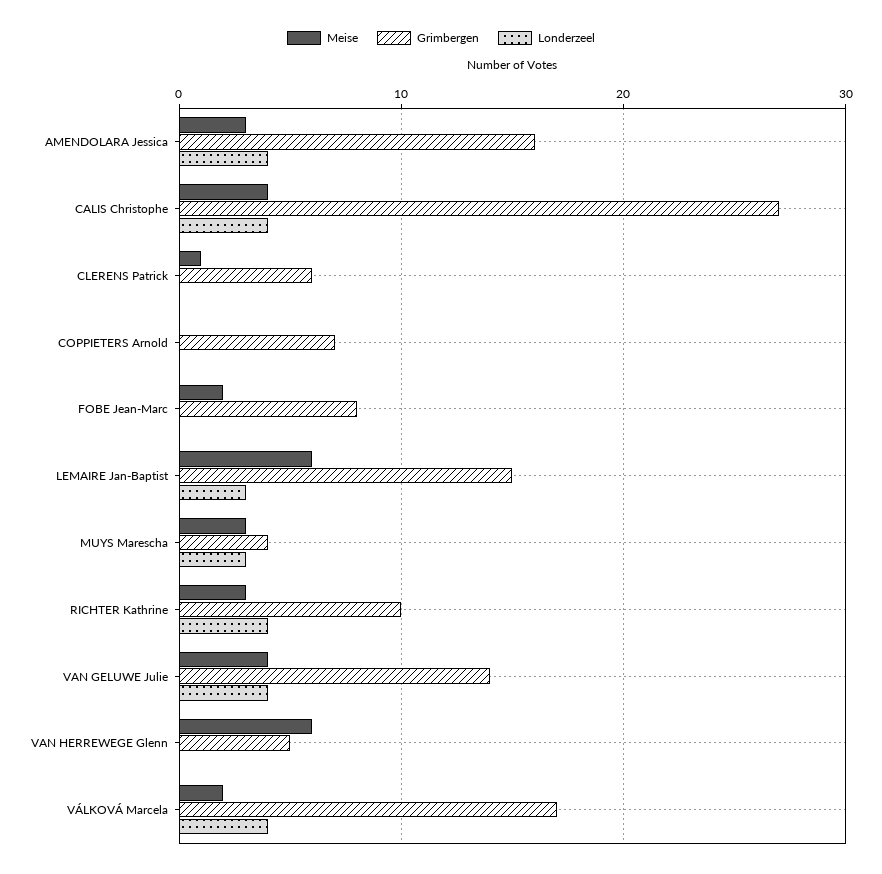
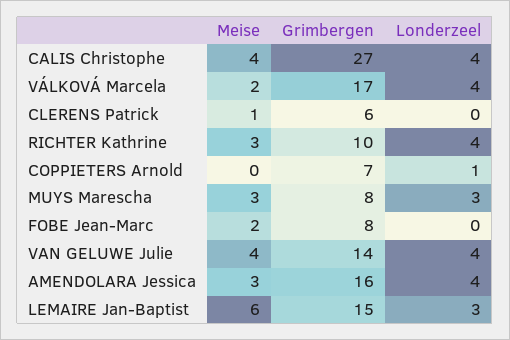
  {
    "Meise": {
      "AMENDOLARA Jessica": 3,
      "CALIS Christophe": 4,
      "CLERENS Patrick": 1,
      "COPPIETERS Arnold": 0,
      "FOBE Jean-Marc": 2,
      "LEMAIRE Jan-Baptist": 6,
      "MUYS Marescha": 3,
      "RICHTER Kathrine": 3,
      "VAN GELUWE Julie": 4,
-     "VAN HERREWEGE Glenn": 6,
      "VÁLKOVÁ Marcela": 2
    },
    "Grimbergen": {
      "AMENDOLARA Jessica": 16,
      "CALIS Christophe": 27,
      "CLERENS Patrick": 6,
      "COPPIETERS Arnold": 7,
      "FOBE Jean-Marc": 8,
      "LEMAIRE Jan-Baptist": 15,
-     "MUYS Marescha": 4,
+     "MUYS Marescha": 8,
      "RICHTER Kathrine": 10,
      "VAN GELUWE Julie": 14,
-     "VAN HERREWEGE Glenn": 5,
      "VÁLKOVÁ Marcela": 17
    },
    "Londerzeel": {
      "AMENDOLARA Jessica": 4,
      "CALIS Christophe": 4,
      "CLERENS Patrick": 0,
-     "COPPIETERS Arnold": 0,
+     "COPPIETERS Arnold": 1,
      "FOBE Jean-Marc": 0,
      "LEMAIRE Jan-Baptist": 3,
      "MUYS Marescha": 3,
      "RICHTER Kathrine": 4,
      "VAN GELUWE Julie": 4,
-     "VAN HERREWEGE Glenn": 0,
      "VÁLKOVÁ Marcela": 4
    }
  }

